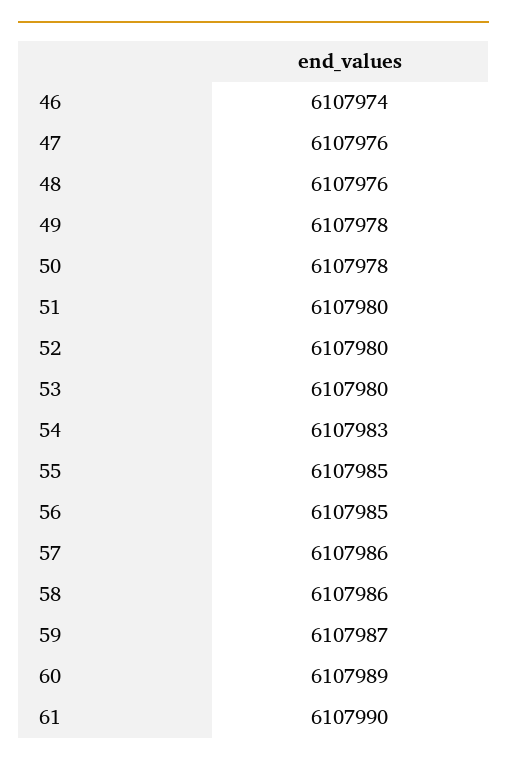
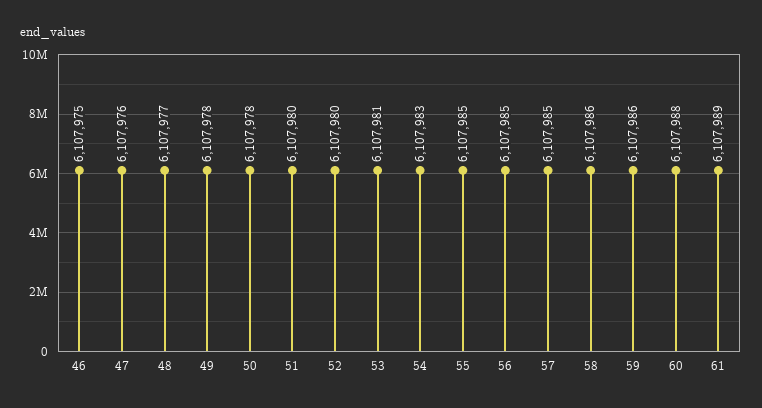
  {
-   "46": 6107974,
+   "46": 6107975,
    "47": 6107976,
-   "48": 6107976,
+   "48": 6107977,
    "49": 6107978,
    "50": 6107978,
    "51": 6107980,
    "52": 6107980,
-   "53": 6107980,
+   "53": 6107981,
    "54": 6107983,
    "55": 6107985,
    "56": 6107985,
-   "57": 6107986,
+   "57": 6107985,
    "58": 6107986,
-   "59": 6107987,
+   "59": 6107986,
-   "60": 6107989,
+   "60": 6107988,
-   "61": 6107990
+   "61": 6107989
  }

